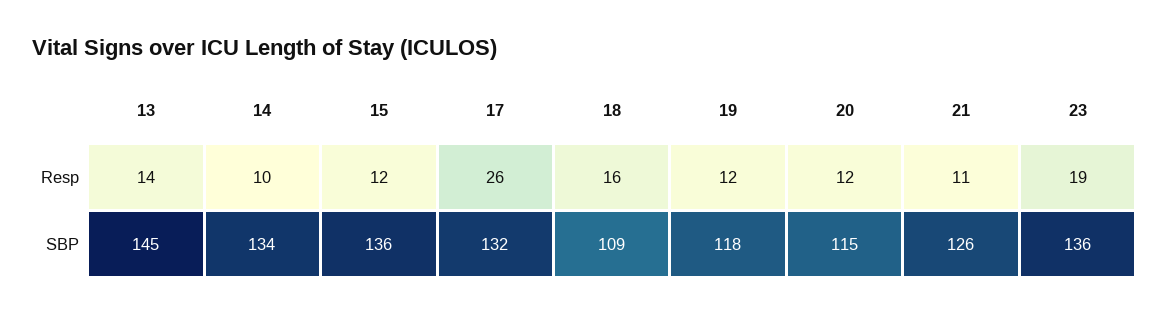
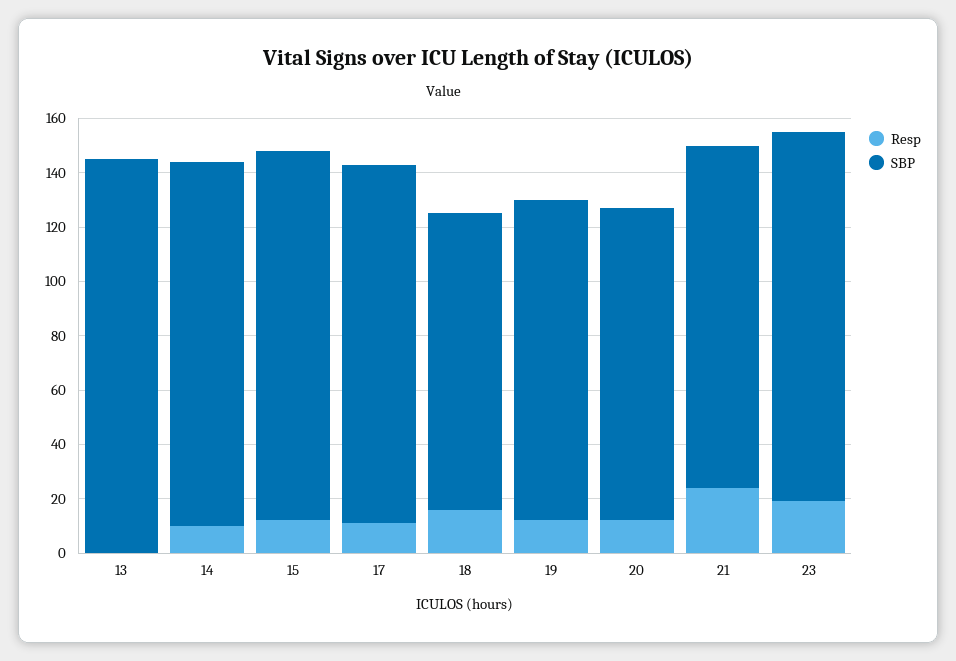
  {
    "Resp": {
-     "13": 14,
+     "13": 0,
      "14": 10,
      "15": 12,
-     "17": 26,
+     "17": 10,
      "18": 16,
      "19": 12,
      "20": 12,
-     "21": 11,
+     "21": 25,
      "23": 19
    },
    "SBP": {
      "13": 145,
      "14": 134,
      "15": 136,
      "17": 132,
      "18": 109,
      "19": 118,
      "20": 115,
      "21": 126,
      "23": 136
    }
  }

